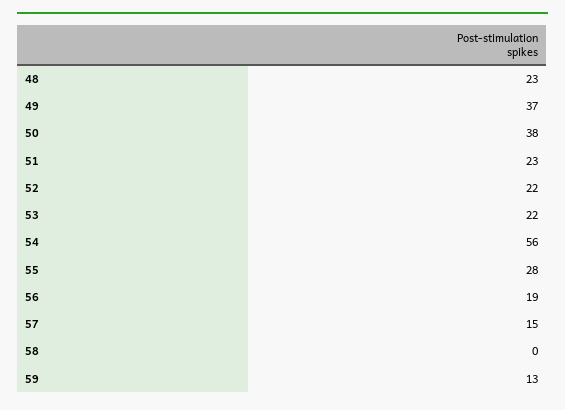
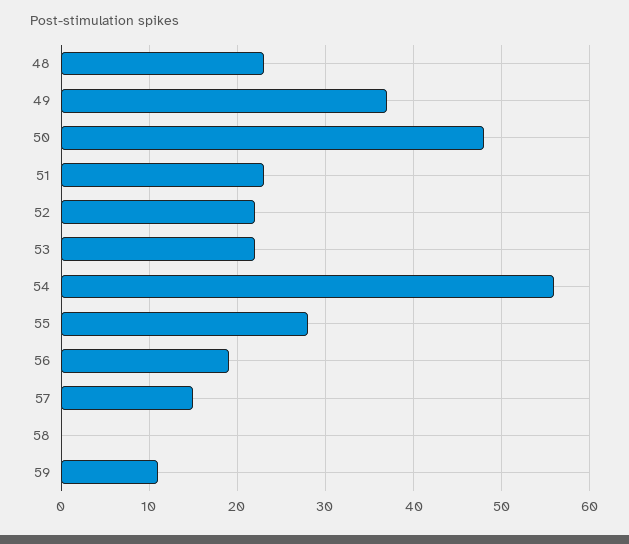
  {
    "48": 23,
    "49": 37,
-   "50": 38,
+   "50": 48,
    "51": 23,
    "52": 22,
    "53": 22,
    "54": 56,
    "55": 28,
    "56": 19,
    "57": 15,
    "58": 0,
-   "59": 13
+   "59": 11
  }

